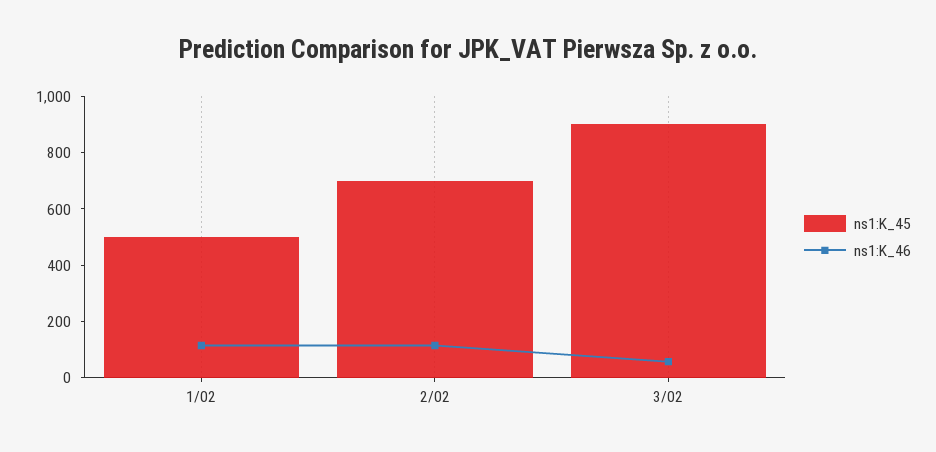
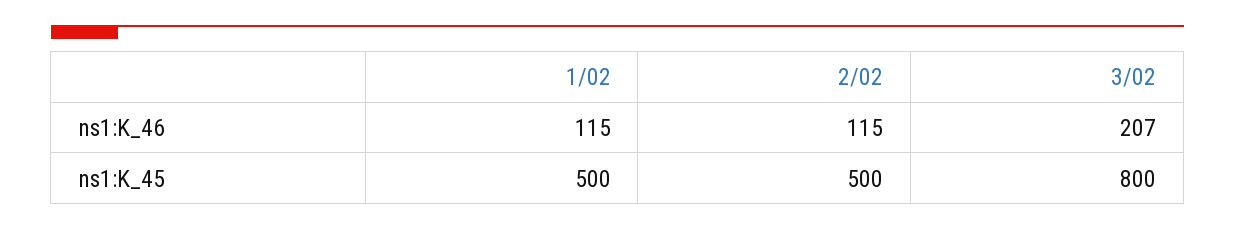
  {
    "ns1:K_45": {
      "1/02": 500,
-     "2/02": 700,
+     "2/02": 500,
-     "3/02": 900
+     "3/02": 800
    },
    "ns1:K_46": {
      "1/02": 115,
      "2/02": 115,
-     "3/02": 50
+     "3/02": 207
    }
  }

